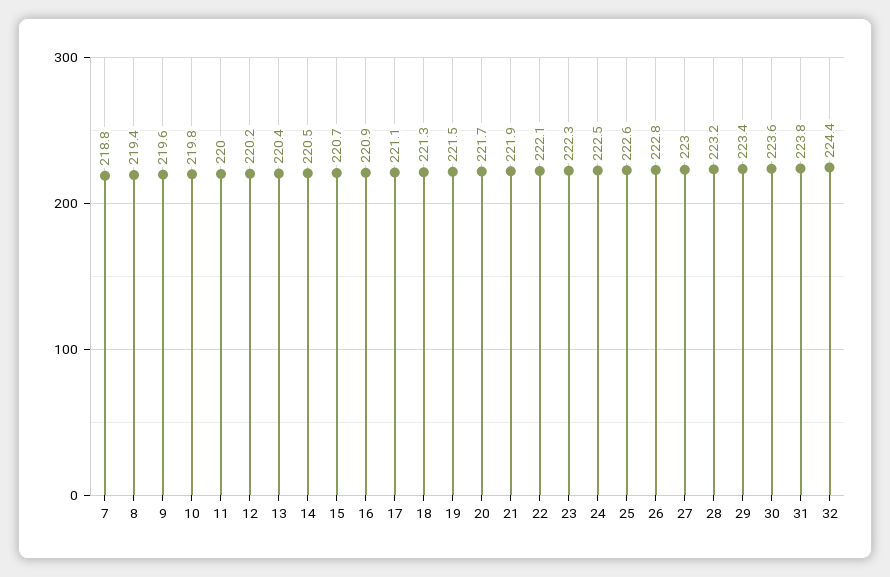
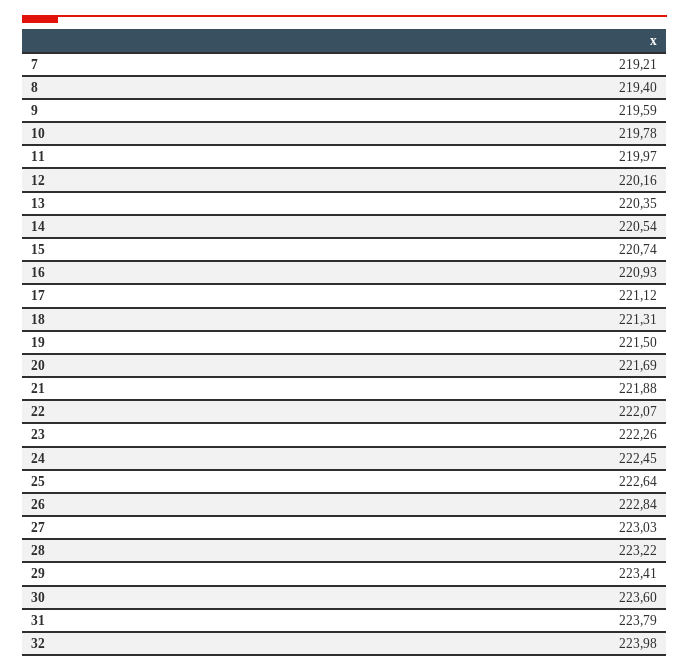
  {
-   "7": 218.8,
+   "7": 219.21,
    "8": 219.4,
    "9": 219.59,
    "10": 219.78,
    "11": 219.97,
    "12": 220.16,
    "13": 220.35,
    "14": 220.54,
    "15": 220.74,
    "16": 220.93,
    "17": 221.12,
    "18": 221.31,
    "19": 221.5,
    "20": 221.69,
    "21": 221.88,
    "22": 222.07,
    "23": 222.26,
    "24": 222.45,
    "25": 222.64,
    "26": 222.84,
    "27": 223.03,
    "28": 223.22,
    "29": 223.41,
    "30": 223.6,
    "31": 223.79,
-   "32": 224.4
+   "32": 223.98
  }

